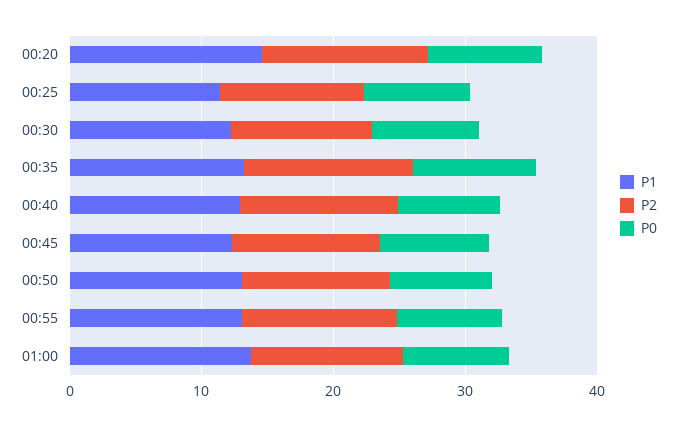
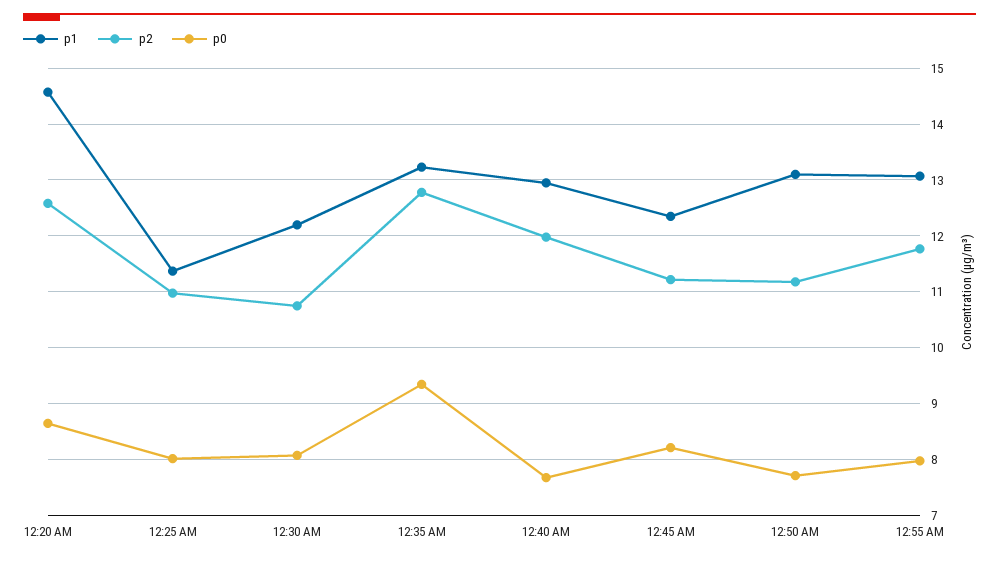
  {
    "P1": {
      "00:20": 14.6,
      "00:25": 11.4,
      "00:30": 12.2,
      "00:35": 13.2,
      "00:40": 13,
      "00:45": 12.4,
      "00:50": 13.2,
-     "00:55": 13,
+     "00:55": 13
-     "01:00": 14
    },
    "P2": {
      "00:20": 12.6,
      "00:25": 11,
      "00:30": 10.8,
      "00:35": 12.8,
      "00:40": 12,
      "00:45": 11.2,
      "00:50": 11.2,
-     "00:55": 11.8,
+     "00:55": 11.8
-     "01:00": 12
    },
    "P0": {
      "00:20": 8.6,
      "00:25": 8,
      "00:30": 8,
      "00:35": 9.4,
      "00:40": 7.6,
      "00:45": 8.2,
      "00:50": 7.8,
-     "00:55": 8,
+     "00:55": 8
-     "01:00": 8
    }
  }

